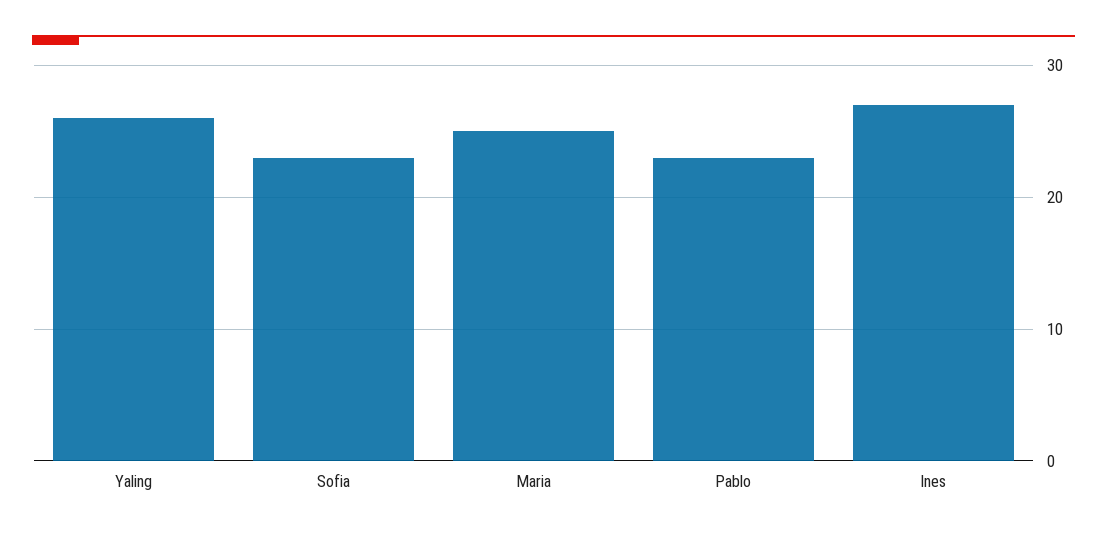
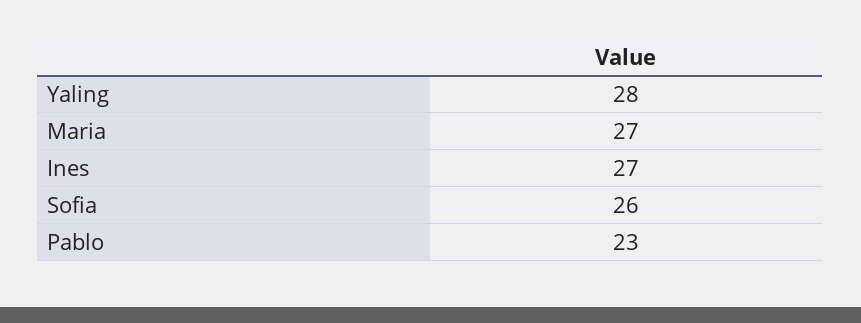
  {
-   "Yaling": 26,
+   "Yaling": 28,
-   "Sofia": 23,
+   "Sofia": 26,
-   "Maria": 25,
+   "Maria": 27,
    "Pablo": 23,
    "Ines": 27
  }

